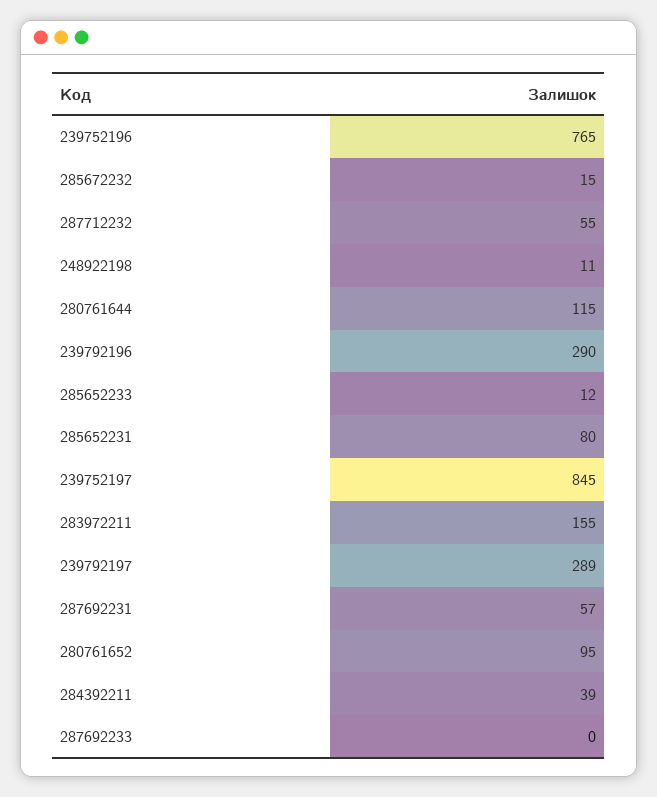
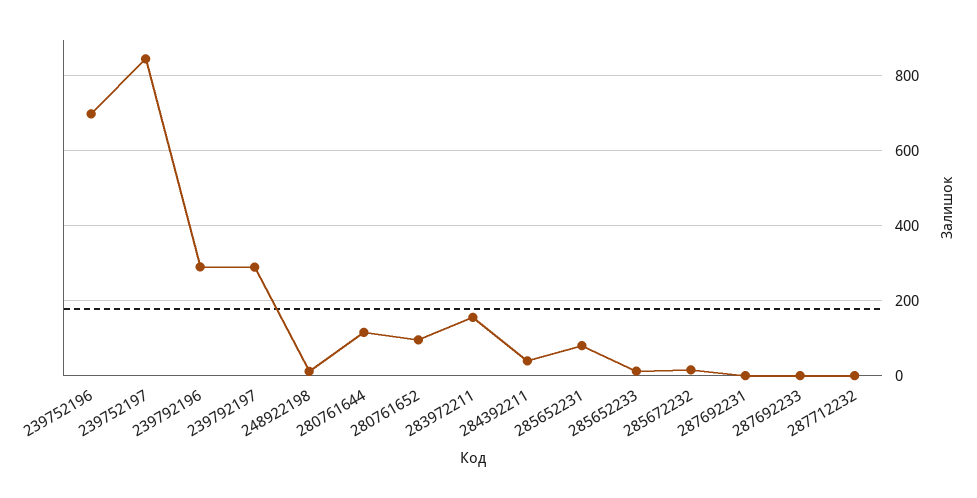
  {
-   "239752196": 765,
+   "239752196": 700,
    "285672232": 15,
-   "287712232": 55,
+   "287712232": 0,
    "248922198": 11,
    "280761644": 115,
    "239792196": 290,
    "285652233": 12,
    "285652231": 80,
    "239752197": 845,
    "283972211": 155,
    "239792197": 289,
-   "287692231": 57,
+   "287692231": 0,
    "280761652": 95,
    "284392211": 39,
    "287692233": 0
  }

